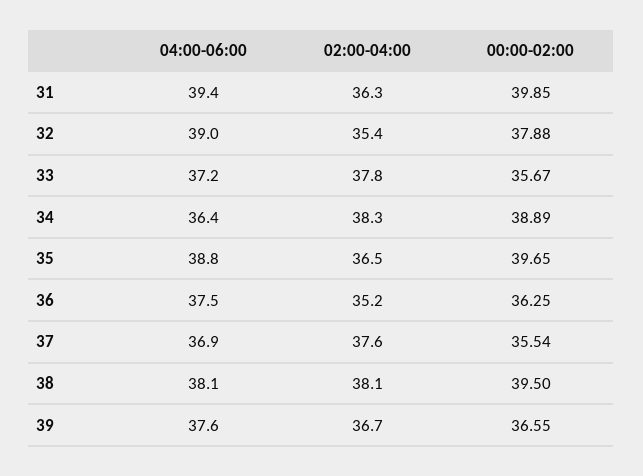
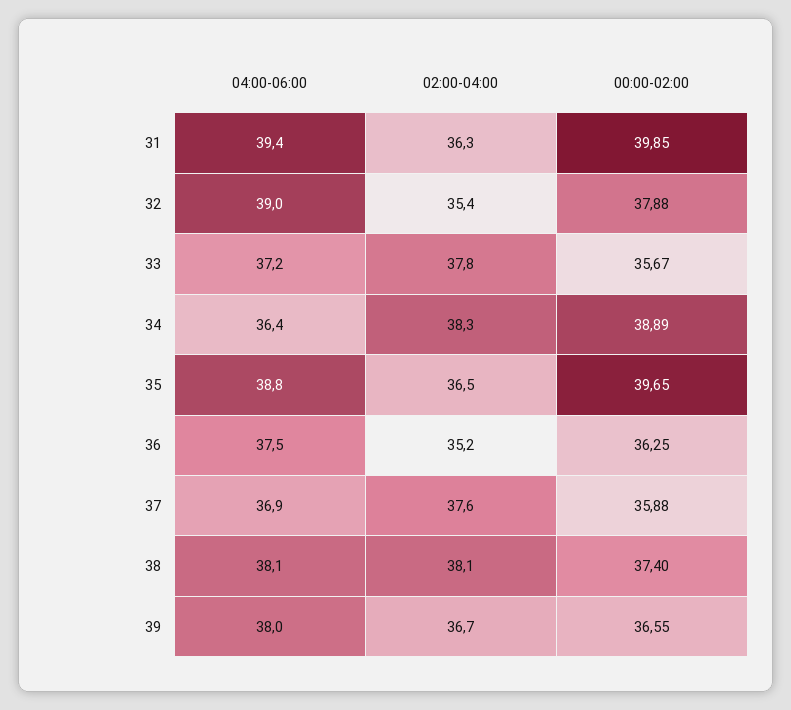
  {
    "04:00-06:00": {
      "31": 39.4,
      "32": 39,
      "33": 37.2,
      "34": 36.4,
      "35": 38.8,
      "36": 37.5,
      "37": 36.9,
      "38": 38.1,
-     "39": 37.6
+     "39": 38
    },
    "02:00-04:00": {
      "31": 36.3,
      "32": 35.4,
      "33": 37.8,
      "34": 38.3,
      "35": 36.5,
      "36": 35.2,
      "37": 37.6,
      "38": 38.1,
      "39": 36.7
    },
    "00:00-02:00": {
      "31": 39.85,
      "32": 37.88,
      "33": 35.67,
      "34": 38.89,
      "35": 39.65,
      "36": 36.25,
-     "37": 35.54,
+     "37": 35.88,
-     "38": 39.5,
+     "38": 37.4,
      "39": 36.55
    }
  }

